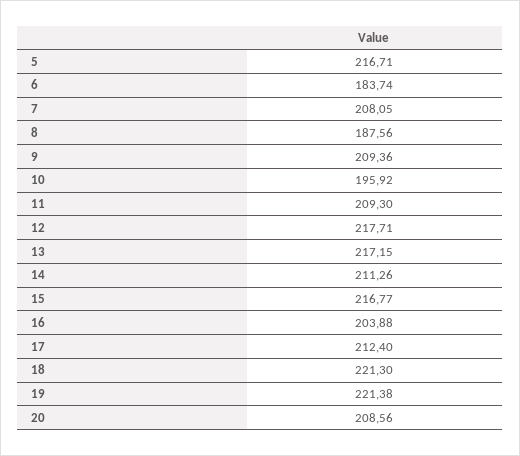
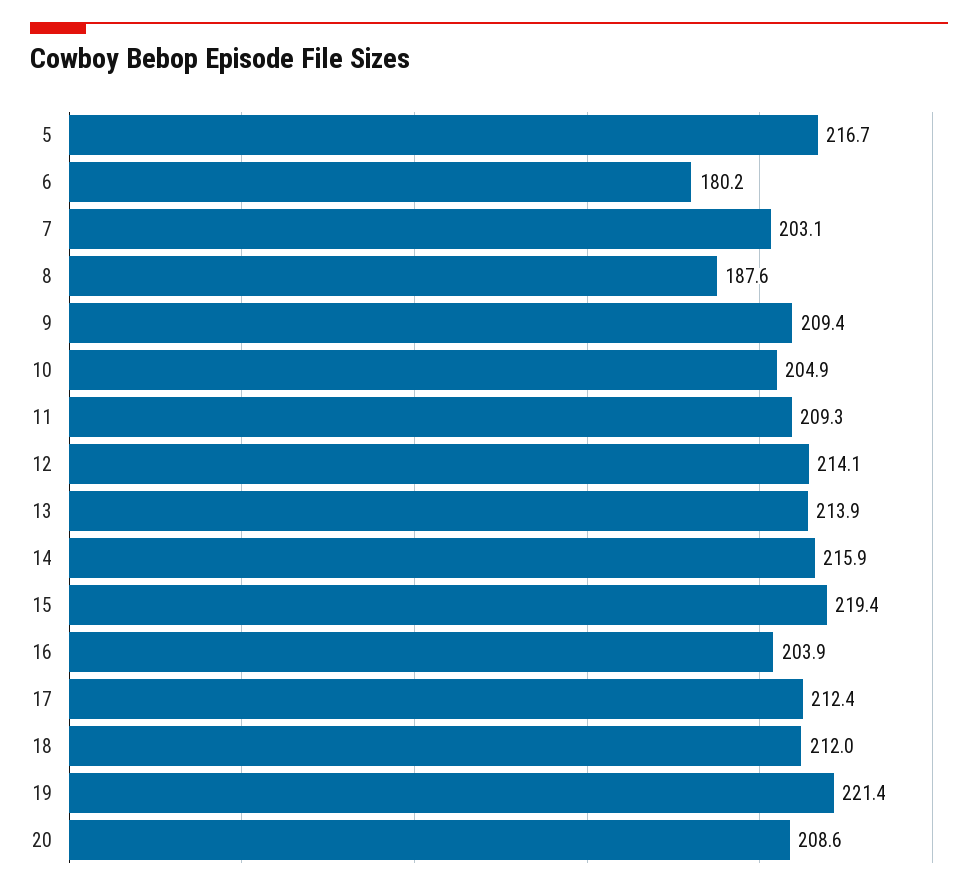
  {
    "5": 216.71,
-   "6": 183.74,
+   "6": 180.2,
-   "7": 208.05,
+   "7": 203.1,
    "8": 187.56,
    "9": 209.36,
-   "10": 195.92,
+   "10": 204.9,
    "11": 209.3,
-   "12": 217.71,
+   "12": 214.1,
-   "13": 217.15,
+   "13": 213.9,
-   "14": 211.26,
+   "14": 215.9,
-   "15": 216.77,
+   "15": 219.4,
    "16": 203.88,
    "17": 212.4,
-   "18": 221.3,
+   "18": 212,
    "19": 221.38,
    "20": 208.56
  }

